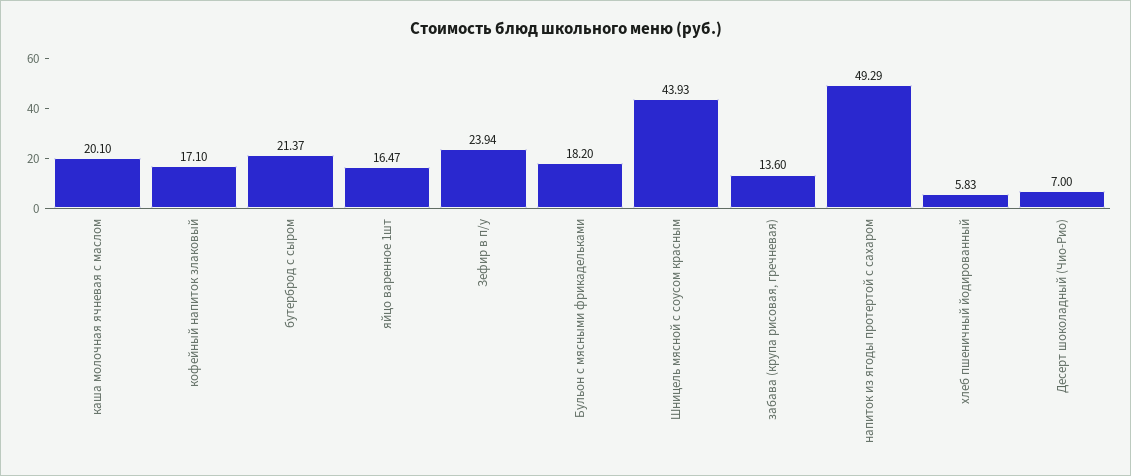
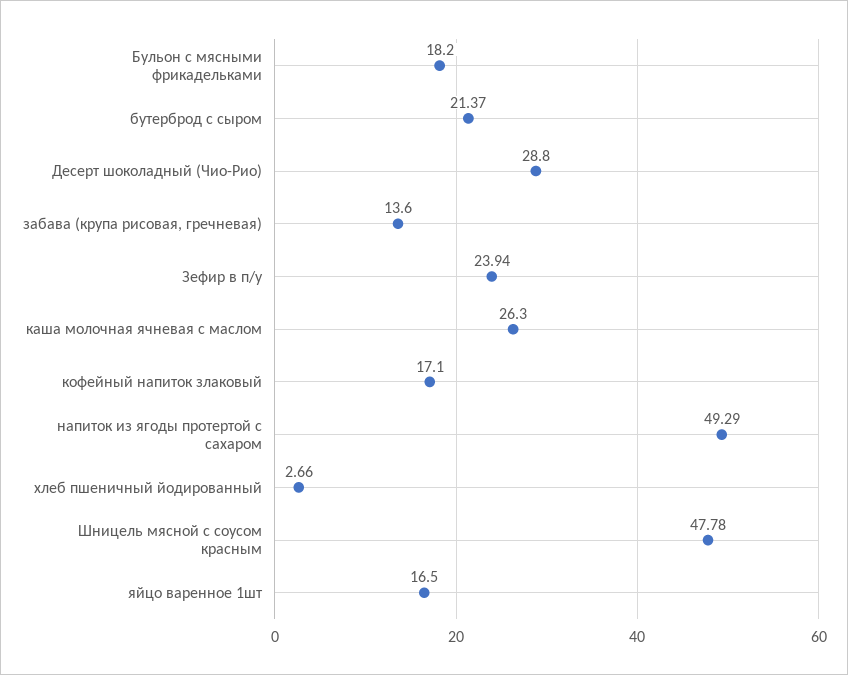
  {
-   "каша молочная ячневая с маслом": 20.1,
+   "каша молочная ячневая с маслом": 26.3,
    "кофейный напиток злаковый": 17.1,
    "бутерброд с сыром": 21.37,
-   "яйцо варенное 1шт": 16.47,
+   "яйцо варенное 1шт": 16.5,
    "Зефир в п/у": 23.94,
    "Бульон с мясными фрикадельками": 18.2,
-   "Шницель мясной с соусом красным": 43.93,
+   "Шницель мясной с соусом красным": 47.78,
    "забава (крупа рисовая, гречневая)": 13.6,
    "напиток из ягоды протертой с сахаром": 49.29,
-   "хлеб пшеничный йодированный": 5.83,
+   "хлеб пшеничный йодированный": 2.66,
-   "Десерт шоколадный (Чио-Рио)": 7
+   "Десерт шоколадный (Чио-Рио)": 28.8
  }

